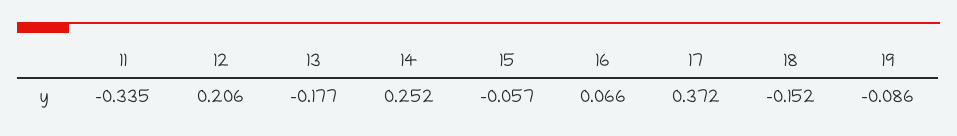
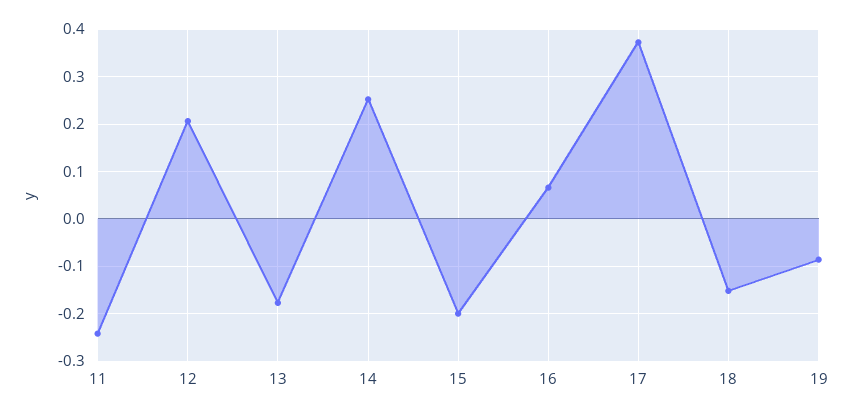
  {
-   "11": -0.335,
+   "11": -0.24,
    "12": 0.206,
    "13": -0.177,
    "14": 0.252,
-   "15": -0.057,
+   "15": -0.2,
    "16": 0.066,
    "17": 0.372,
    "18": -0.152,
    "19": -0.086
  }

